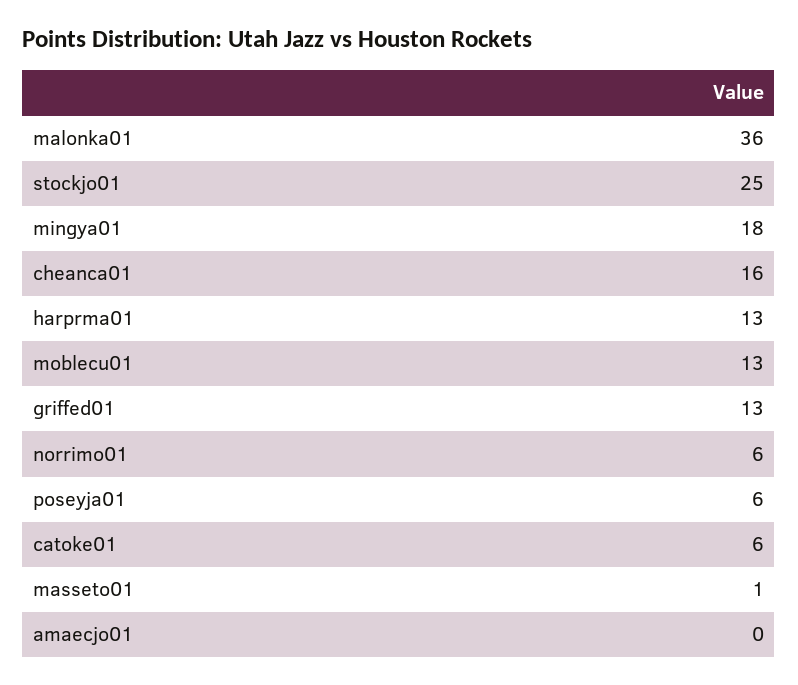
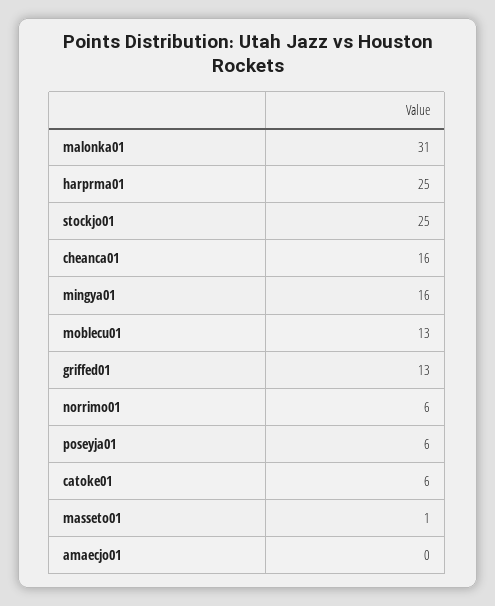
  {
-   "malonka01": 36,
+   "malonka01": 31,
    "stockjo01": 25,
-   "mingya01": 18,
+   "mingya01": 16,
    "cheanca01": 16,
-   "harprma01": 13,
+   "harprma01": 25,
    "moblecu01": 13,
    "griffed01": 13,
    "norrimo01": 6,
    "poseyja01": 6,
    "catoke01": 6,
    "masseto01": 1,
    "amaecjo01": 0
  }

